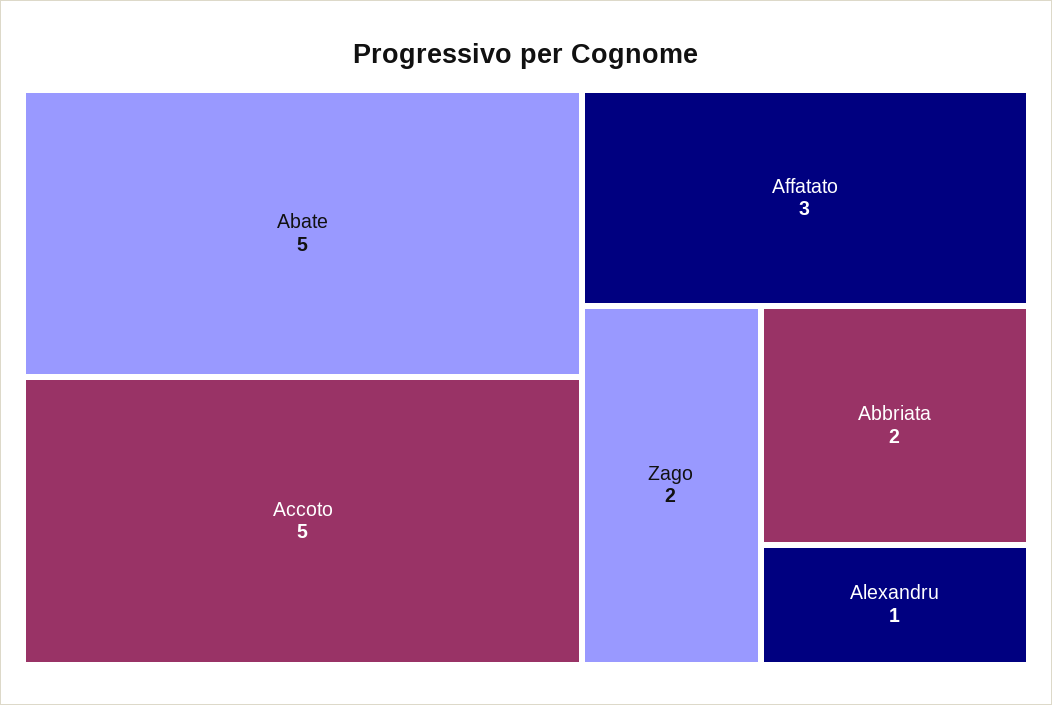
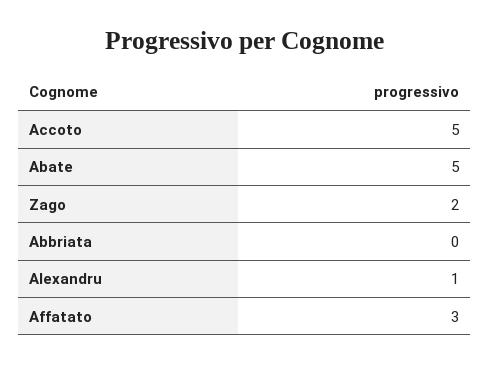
  {
    "Abate": 5,
    "Accoto": 5,
    "Affatato": 3,
    "Zago": 2,
-   "Abbriata": 2,
+   "Abbriata": 0,
    "Alexandru": 1
  }

